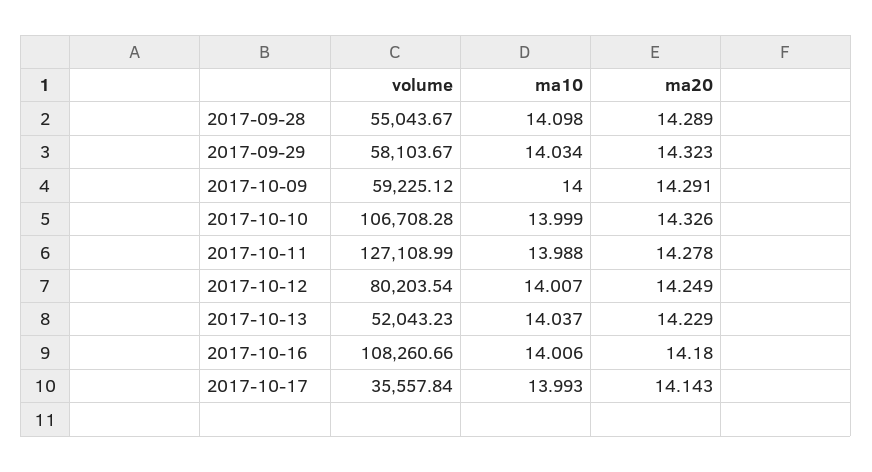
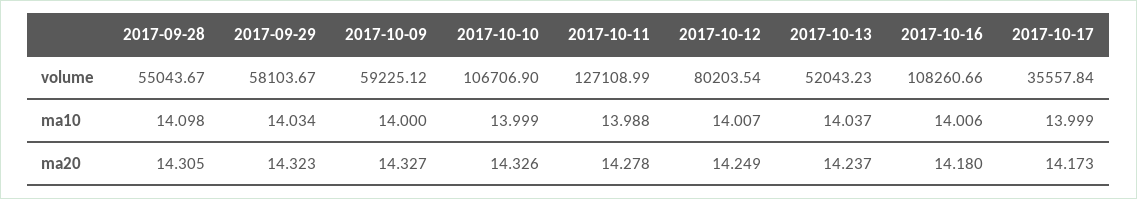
  {
    "volume": {
      "2017-09-28": 55043.67,
      "2017-09-29": 58103.67,
      "2017-10-09": 59225.12,
-     "2017-10-10": 106708.28,
+     "2017-10-10": 106706.9,
      "2017-10-11": 127108.99,
      "2017-10-12": 80203.54,
      "2017-10-13": 52043.23,
      "2017-10-16": 108260.66,
      "2017-10-17": 35557.84
    },
    "ma10": {
      "2017-09-28": 14.098,
      "2017-09-29": 14.034,
      "2017-10-09": 14,
      "2017-10-10": 13.999,
      "2017-10-11": 13.988,
      "2017-10-12": 14.007,
      "2017-10-13": 14.037,
      "2017-10-16": 14.006,
-     "2017-10-17": 13.993
+     "2017-10-17": 13.999
    },
    "ma20": {
-     "2017-09-28": 14.289,
+     "2017-09-28": 14.305,
      "2017-09-29": 14.323,
-     "2017-10-09": 14.291,
+     "2017-10-09": 14.327,
      "2017-10-10": 14.326,
      "2017-10-11": 14.278,
      "2017-10-12": 14.249,
-     "2017-10-13": 14.229,
+     "2017-10-13": 14.237,
      "2017-10-16": 14.18,
-     "2017-10-17": 14.143
+     "2017-10-17": 14.173
    }
  }

